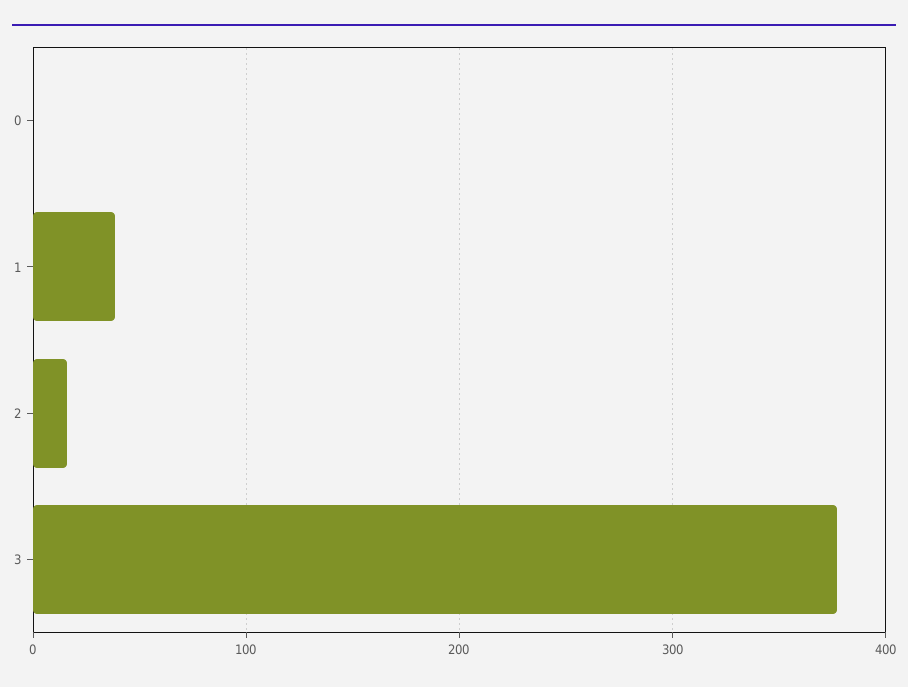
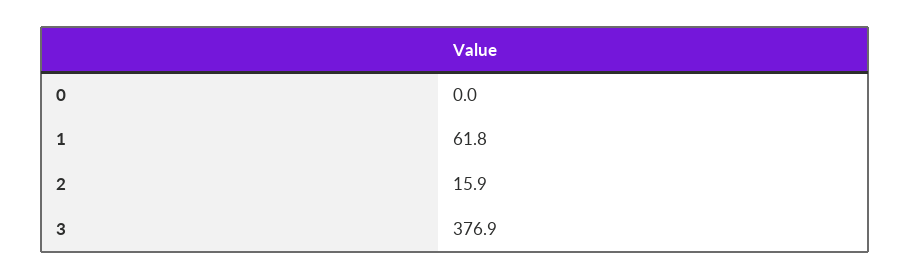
  {
    "0": 0,
-   "1": 40,
+   "1": 61.8,
    "2": 15.9,
    "3": 376.9
  }

